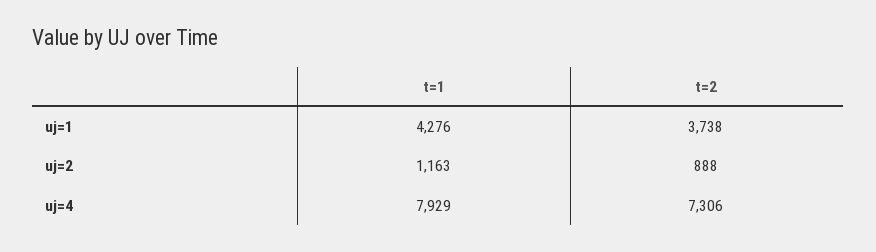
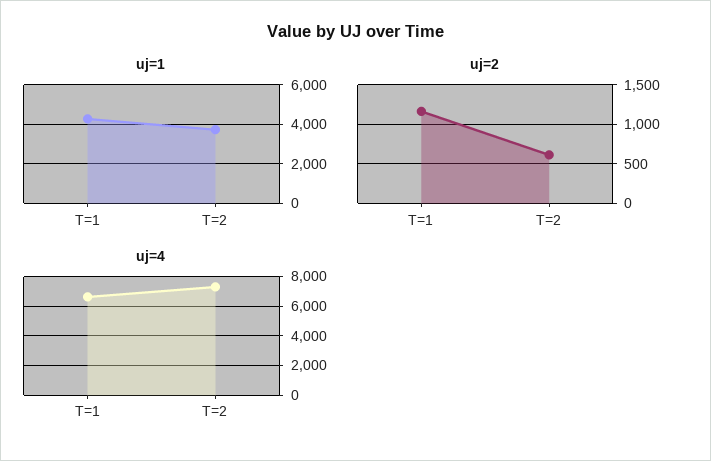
  {
    "uj=1": {
      "t=1": 4276,
      "t=2": 3738
    },
    "uj=2": {
      "t=1": 1163,
-     "t=2": 888
+     "t=2": 600
    },
    "uj=4": {
-     "t=1": 7929,
+     "t=1": 6500,
      "t=2": 7306
    }
  }

